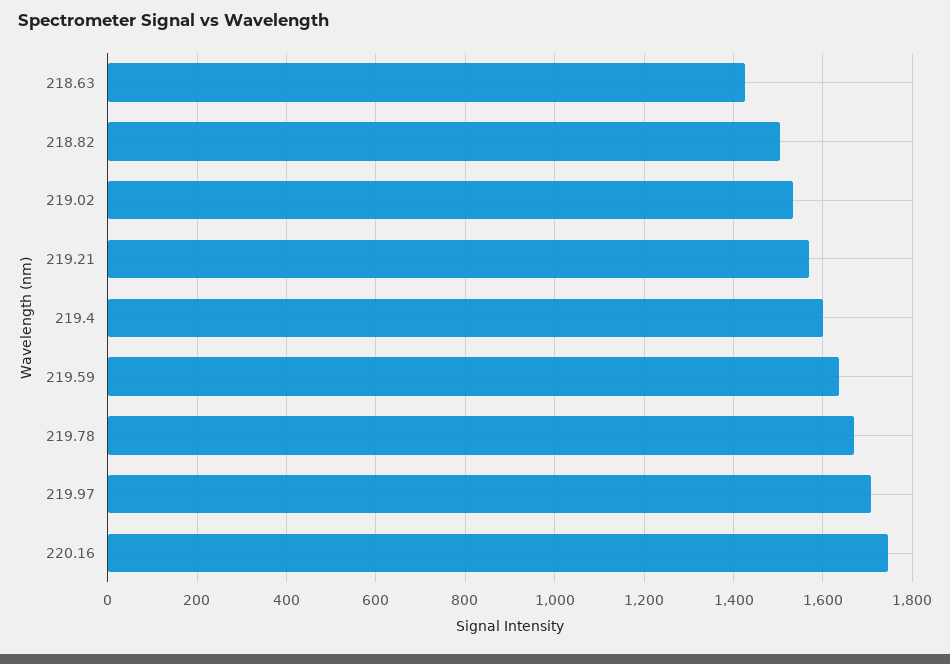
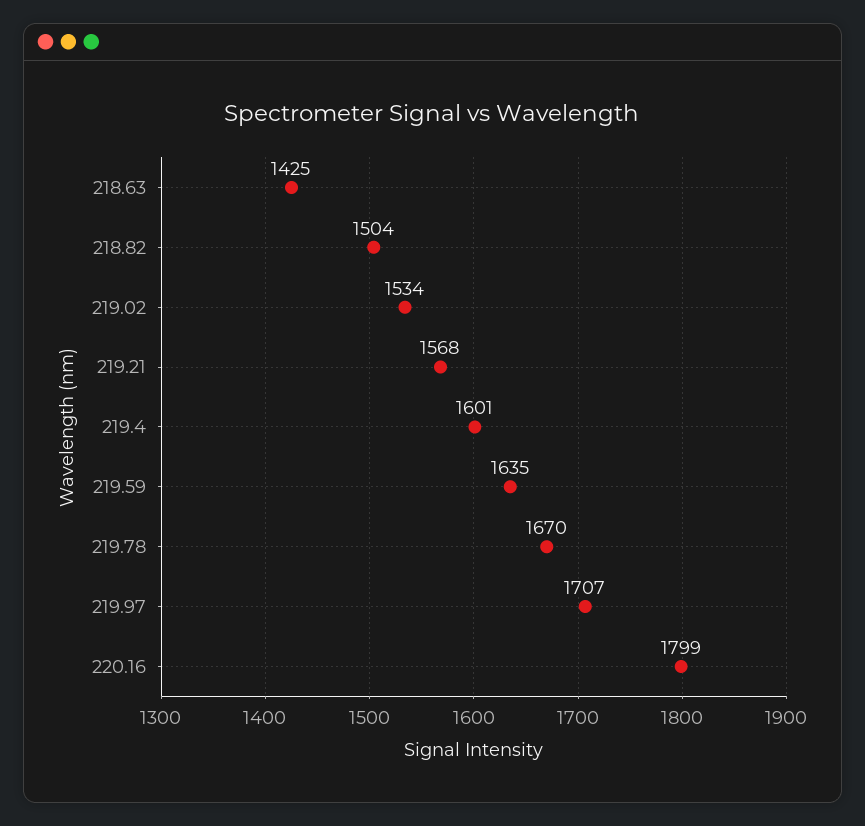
  {
    "218.63": 1425,
    "218.82": 1504,
    "219.02": 1534,
    "219.21": 1568,
    "219.4": 1601,
    "219.59": 1635,
    "219.78": 1670,
    "219.97": 1707,
-   "220.16": 1740
+   "220.16": 1799
  }

